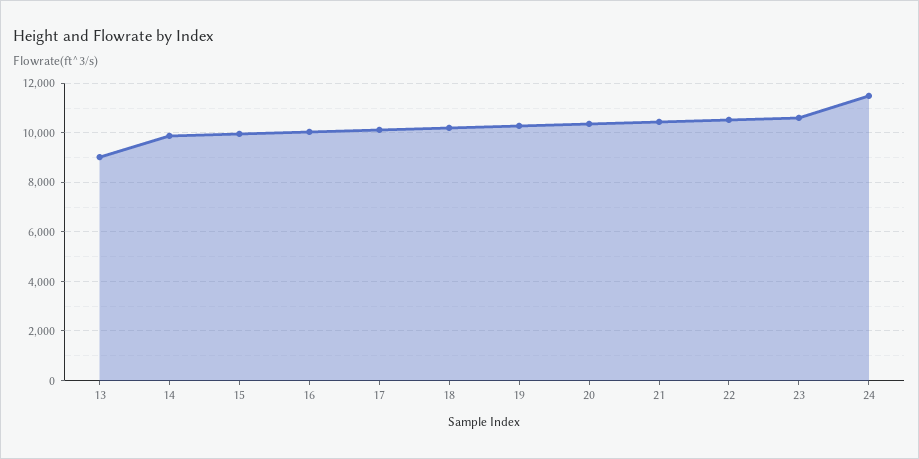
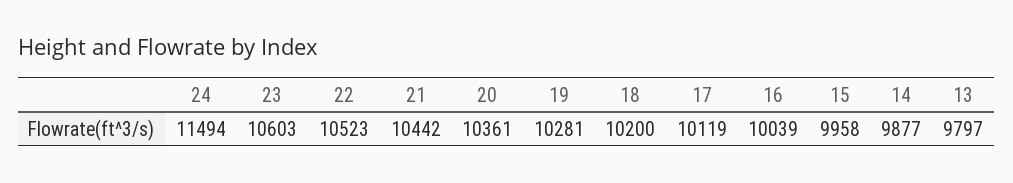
  {
-   "13": 9000,
+   "13": 9797,
    "14": 9877,
    "15": 9958,
    "16": 10039,
    "17": 10119,
    "18": 10200,
    "19": 10281,
    "20": 10361,
    "21": 10442,
    "22": 10523,
    "23": 10603,
    "24": 11494
  }

